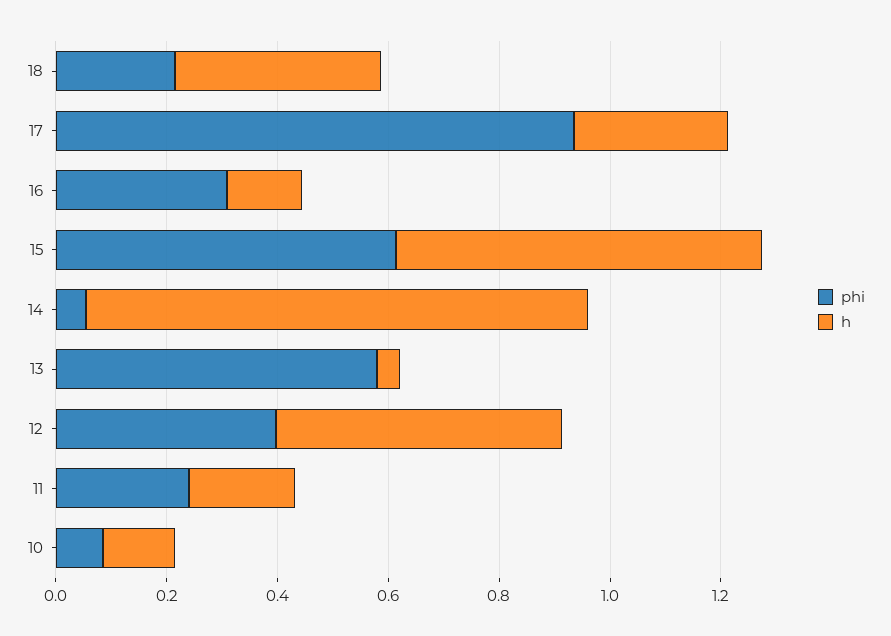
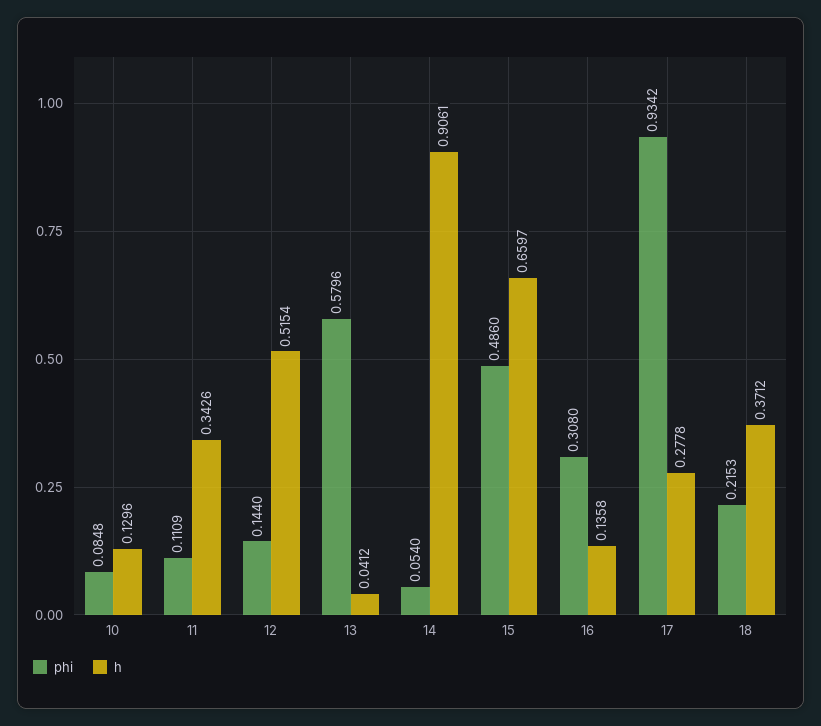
  {
    "phi": {
      "18": 0.2153,
      "17": 0.9342,
      "16": 0.308,
-     "15": 0.6,
+     "15": 0.486,
      "14": 0.054,
      "13": 0.5796,
-     "12": 0.4,
+     "12": 0.144,
-     "11": 0.25,
+     "11": 0.1109,
      "10": 0.0848
    },
    "h": {
      "18": 0.3712,
      "17": 0.2778,
      "16": 0.1358,
      "15": 0.6597,
      "14": 0.9061,
      "13": 0.0412,
      "12": 0.5154,
-     "11": 0.2,
+     "11": 0.3426,
      "10": 0.1296
    }
  }

